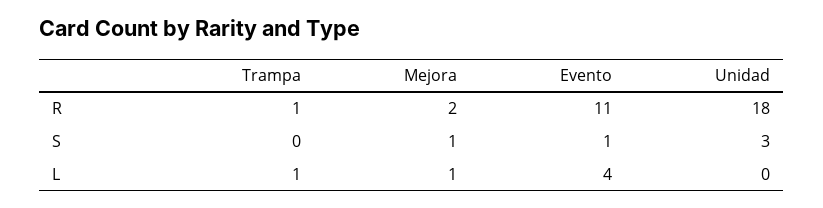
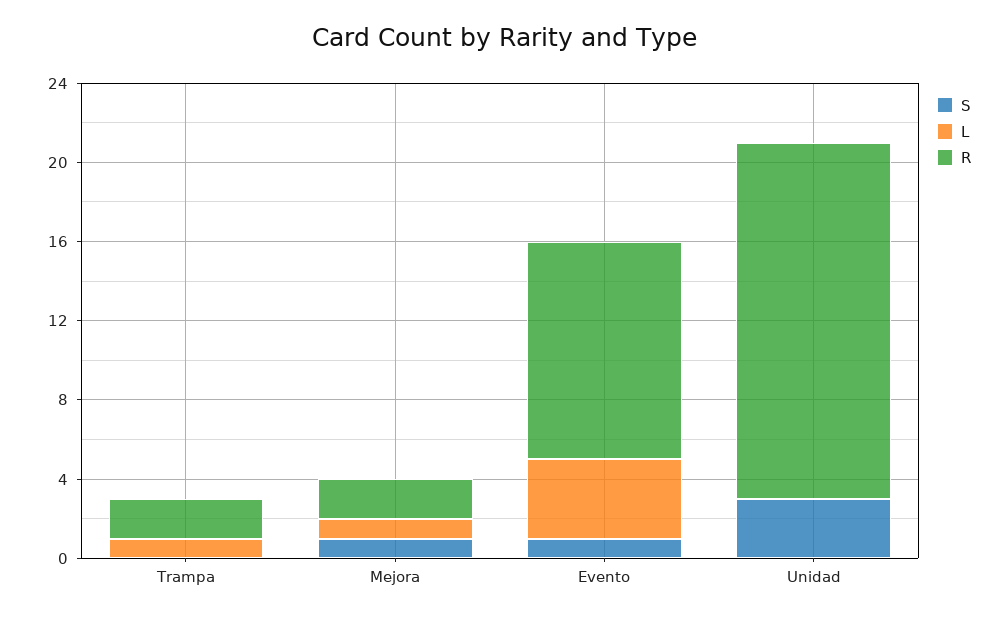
  {
    "R": {
-     "Trampa": 1,
+     "Trampa": 2,
      "Mejora": 2,
      "Evento": 11,
      "Unidad": 18
    },
    "S": {
      "Trampa": 0,
      "Mejora": 1,
      "Evento": 1,
      "Unidad": 3
    },
    "L": {
      "Trampa": 1,
      "Mejora": 1,
      "Evento": 4,
      "Unidad": 0
    }
  }

